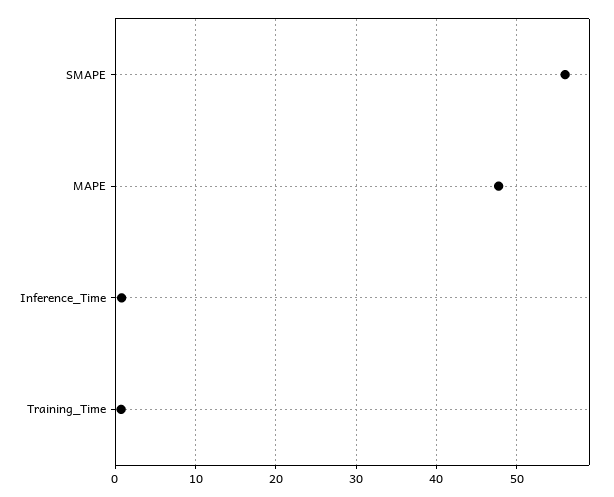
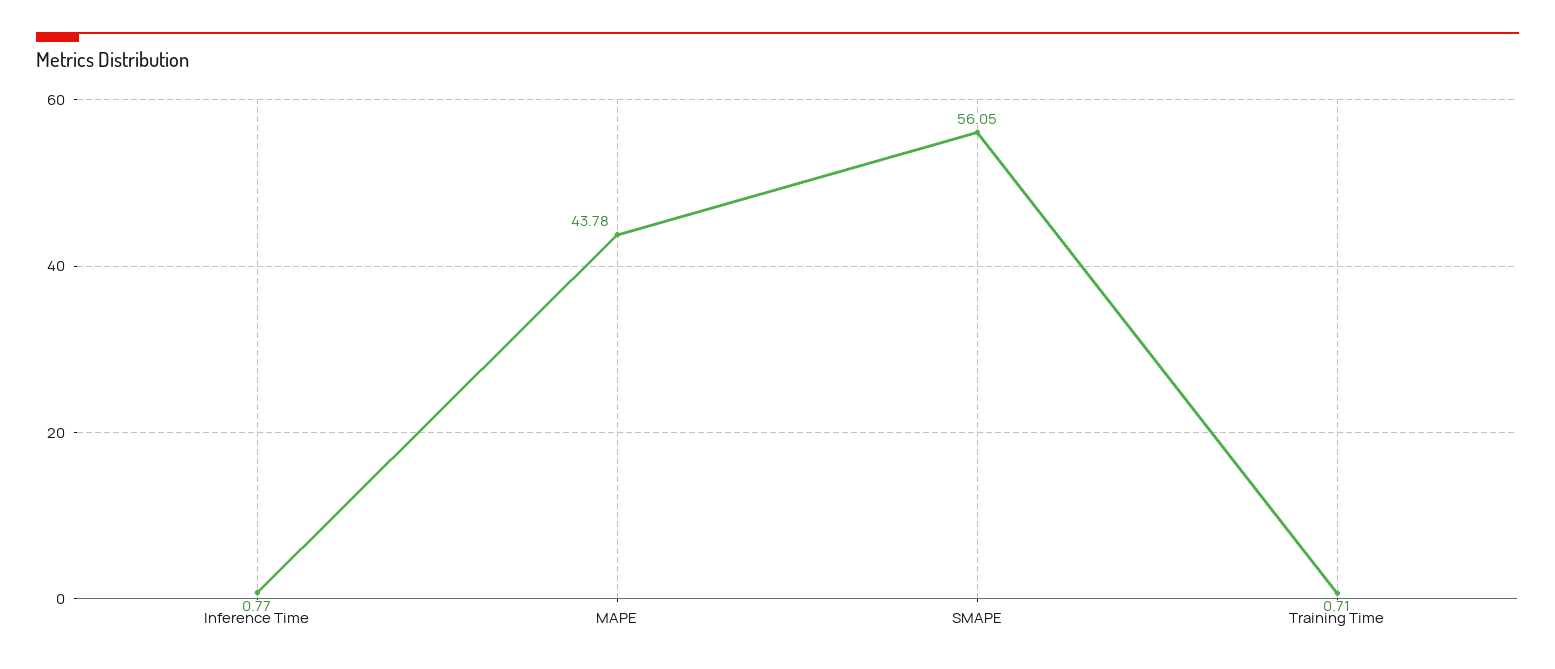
  {
    "SMAPE": 56.05,
-   "MAPE": 48,
+   "MAPE": 43.78,
    "Inference_Time": 0.77,
    "Training_Time": 0.71
  }

